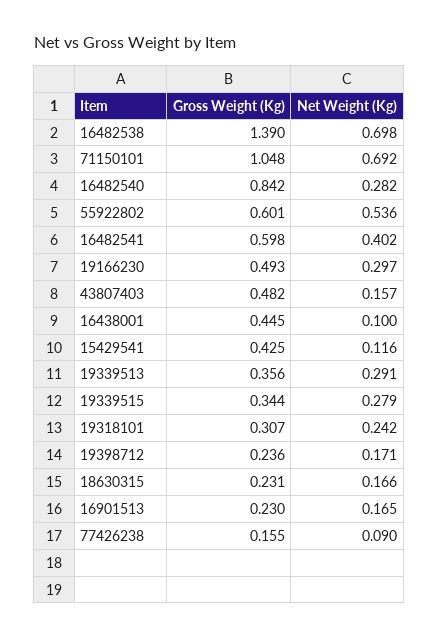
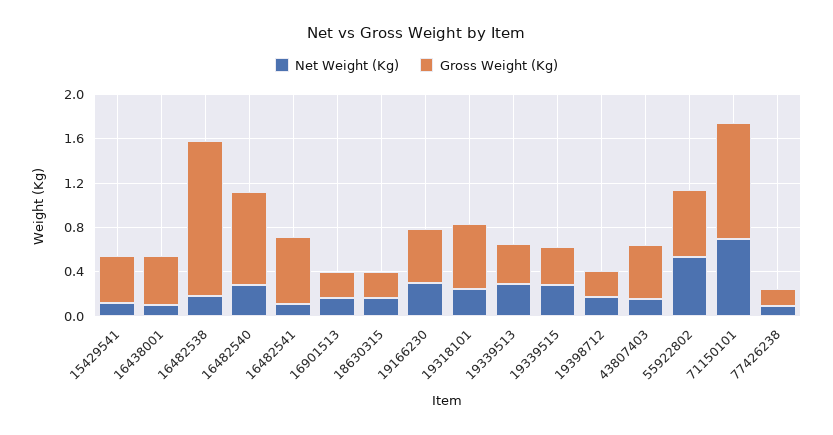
  {
    "Gross Weight (Kg)": {
      "16482538": 1.39,
      "71150101": 1.048,
      "16482540": 0.842,
      "55922802": 0.601,
      "16482541": 0.598,
      "19166230": 0.493,
      "43807403": 0.482,
      "16438001": 0.445,
      "15429541": 0.425,
      "19339513": 0.356,
      "19339515": 0.344,
-     "19318101": 0.307,
+     "19318101": 0.6,
      "19398712": 0.236,
      "18630315": 0.231,
      "16901513": 0.23,
      "77426238": 0.155
    },
    "Net Weight (Kg)": {
-     "16482538": 0.698,
+     "16482538": 0.2,
      "71150101": 0.692,
      "16482540": 0.282,
      "55922802": 0.536,
-     "16482541": 0.402,
+     "16482541": 0.1,
      "19166230": 0.297,
      "43807403": 0.157,
      "16438001": 0.1,
      "15429541": 0.116,
      "19339513": 0.291,
      "19339515": 0.279,
      "19318101": 0.242,
      "19398712": 0.171,
      "18630315": 0.166,
      "16901513": 0.165,
      "77426238": 0.09
    }
  }

